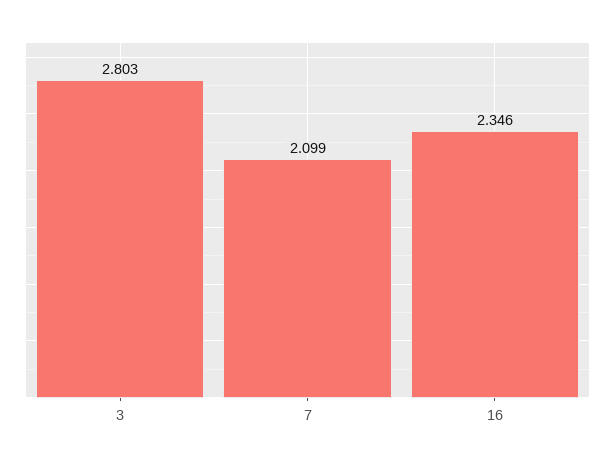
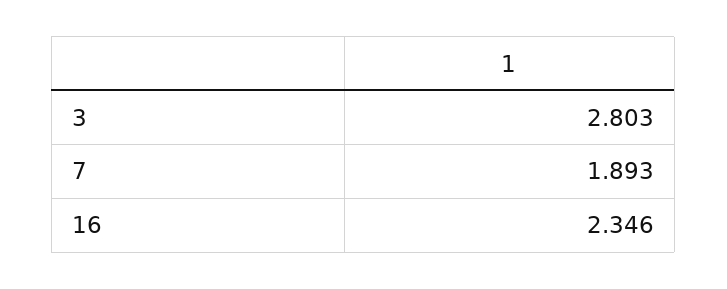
  {
    "3": 2.803,
-   "7": 2.099,
+   "7": 1.893,
    "16": 2.346
  }

